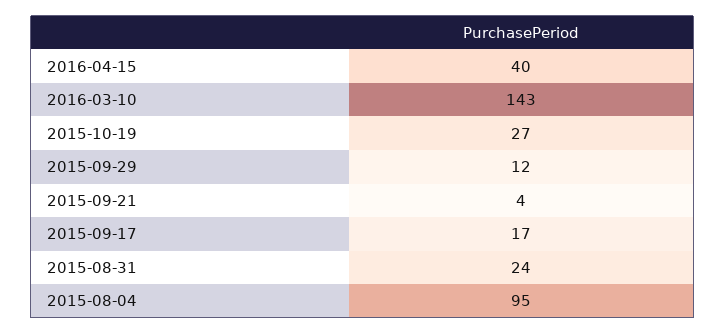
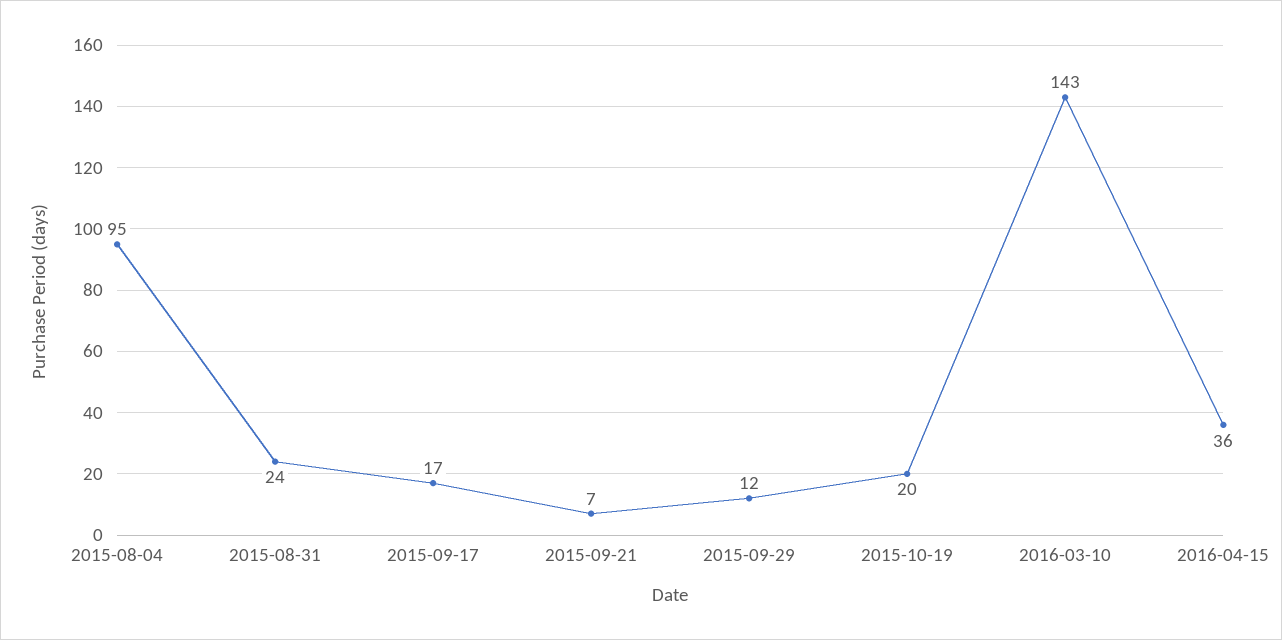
  {
-   "2016-04-15": 40,
+   "2016-04-15": 36,
    "2016-03-10": 143,
-   "2015-10-19": 27,
+   "2015-10-19": 20,
    "2015-09-29": 12,
-   "2015-09-21": 4,
+   "2015-09-21": 7,
    "2015-09-17": 17,
    "2015-08-31": 24,
    "2015-08-04": 95
  }

